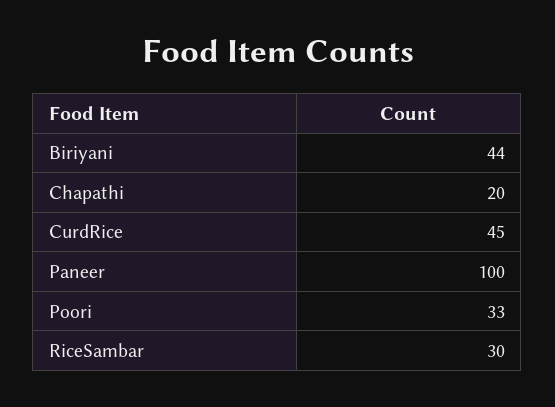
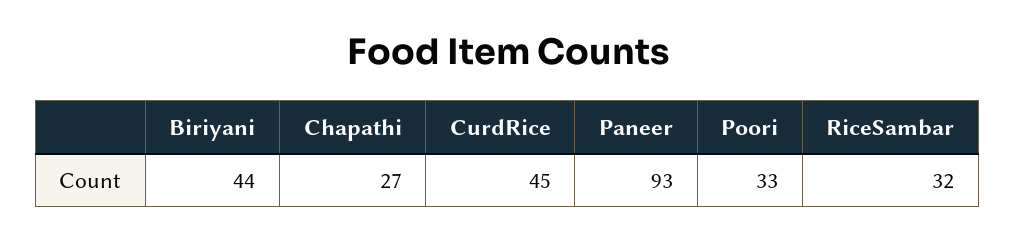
  {
    "Biriyani": 44,
-   "Chapathi": 20,
+   "Chapathi": 27,
    "CurdRice": 45,
-   "Paneer": 100,
+   "Paneer": 93,
    "Poori": 33,
-   "RiceSambar": 30
+   "RiceSambar": 32
  }

